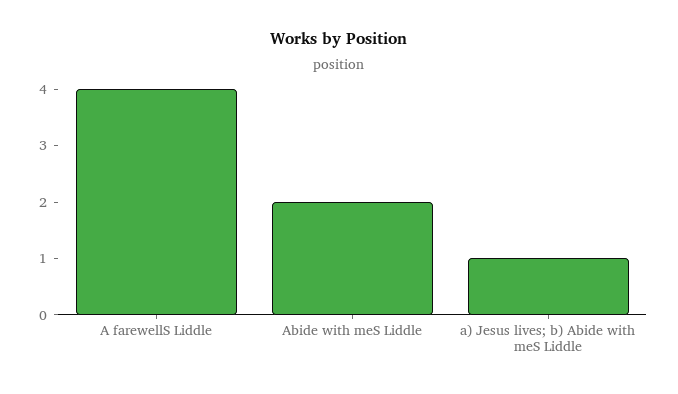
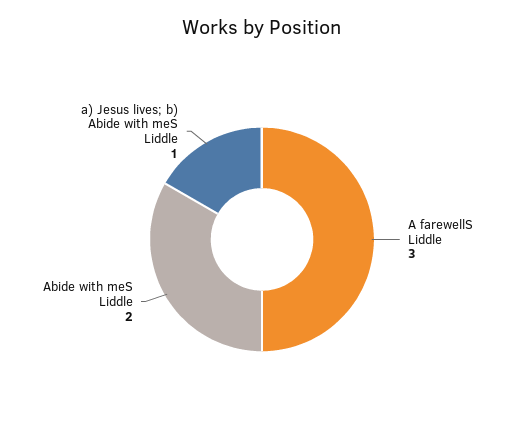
  {
-   "A farewellS Liddle": 4,
+   "A farewellS Liddle": 3,
    "Abide with meS Liddle": 2,
    "a) Jesus lives; b) Abide with meS Liddle": 1
  }

